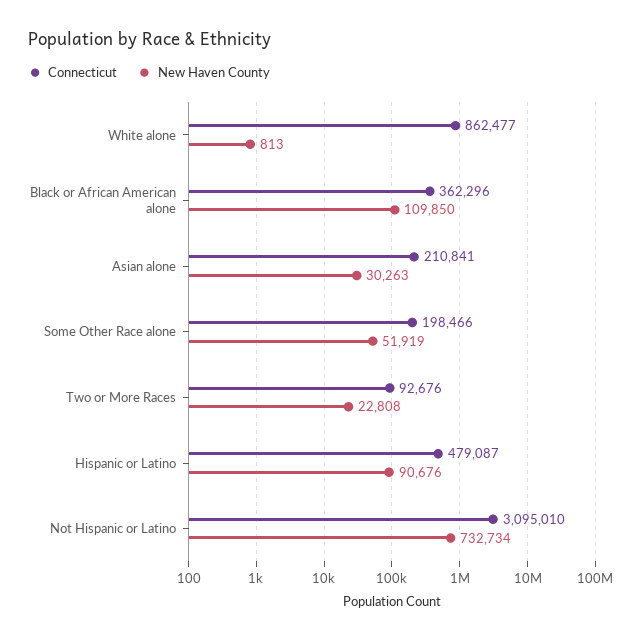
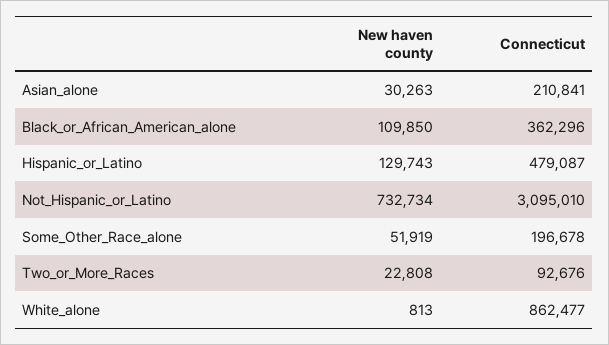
  {
    "Connecticut": {
      "White alone": 862477,
      "Black or African American alone": 362296,
      "Asian alone": 210841,
-     "Some Other Race alone": 198466,
+     "Some Other Race alone": 196678,
      "Two or More Races": 92676,
      "Hispanic or Latino": 479087,
      "Not Hispanic or Latino": 3095010
    },
    "New Haven County": {
      "White alone": 813,
      "Black or African American alone": 109850,
      "Asian alone": 30263,
      "Some Other Race alone": 51919,
      "Two or More Races": 22808,
-     "Hispanic or Latino": 90676,
+     "Hispanic or Latino": 129743,
      "Not Hispanic or Latino": 732734
    }
  }

